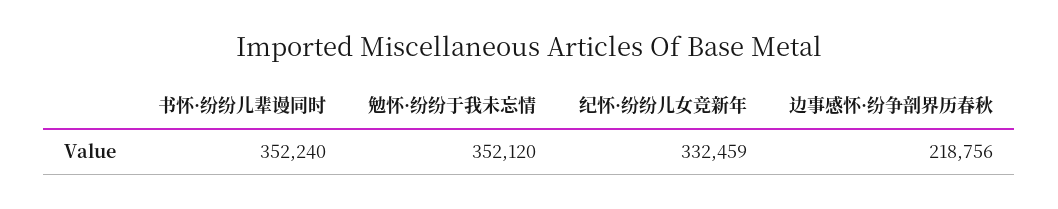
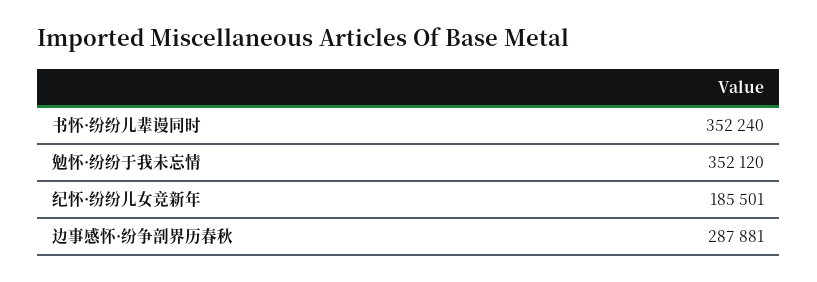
  {
    "书怀·纷纷儿辈谩同时": 352240,
    "勉怀·纷纷于我未忘情": 352120,
-   "纪怀·纷纷儿女竞新年": 332459,
+   "纪怀·纷纷儿女竞新年": 185501,
-   "边事感怀·纷争剖界历春秋": 218756
+   "边事感怀·纷争剖界历春秋": 287881
  }

